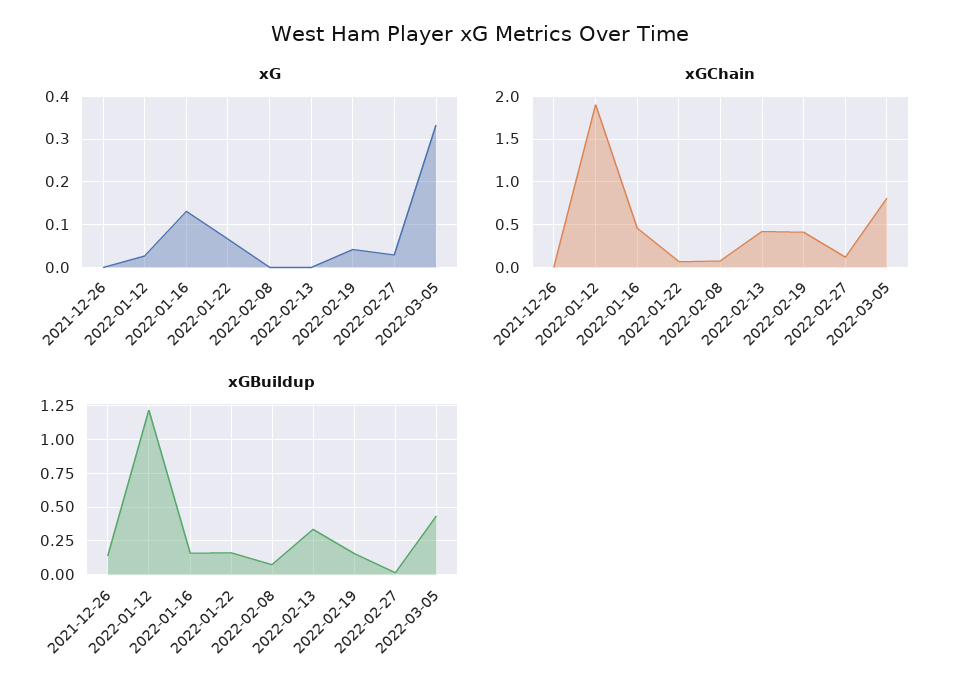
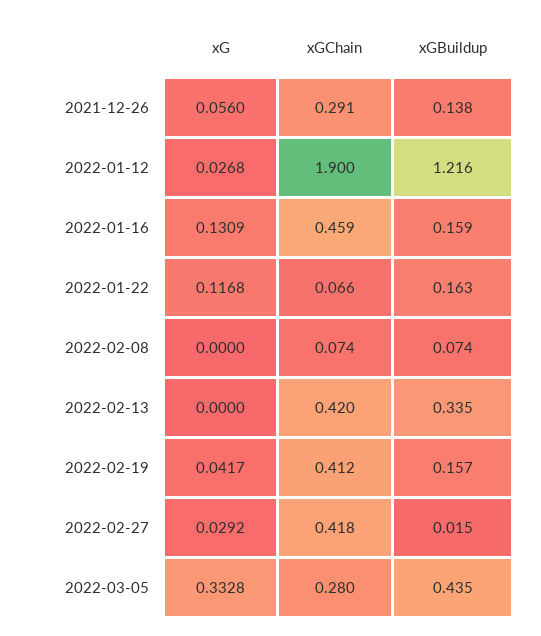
  {
    "xG": {
-     "2021-12-26": 0,
+     "2021-12-26": 0.056,
      "2022-01-12": 0.0268,
      "2022-01-16": 0.1309,
-     "2022-01-22": 0.06,
+     "2022-01-22": 0.1168,
      "2022-02-08": 0,
      "2022-02-13": 0,
      "2022-02-19": 0.0417,
      "2022-02-27": 0.0292,
      "2022-03-05": 0.3328
    },
    "xGChain": {
-     "2021-12-26": 0,
+     "2021-12-26": 0.291,
      "2022-01-12": 1.9,
      "2022-01-16": 0.459,
      "2022-01-22": 0.066,
      "2022-02-08": 0.074,
      "2022-02-13": 0.42,
      "2022-02-19": 0.412,
-     "2022-02-27": 0.1,
+     "2022-02-27": 0.418,
-     "2022-03-05": 0.8
+     "2022-03-05": 0.28
    },
    "xGBuildup": {
      "2021-12-26": 0.138,
      "2022-01-12": 1.216,
      "2022-01-16": 0.159,
      "2022-01-22": 0.163,
      "2022-02-08": 0.074,
      "2022-02-13": 0.335,
      "2022-02-19": 0.157,
      "2022-02-27": 0.015,
      "2022-03-05": 0.435
    }
  }

